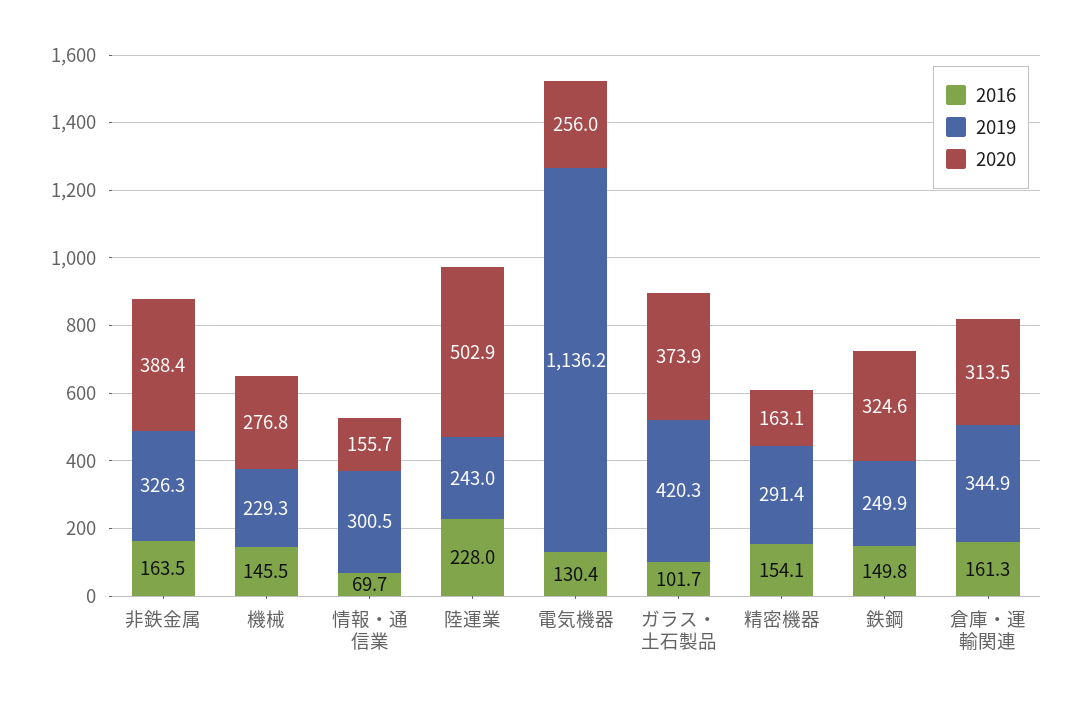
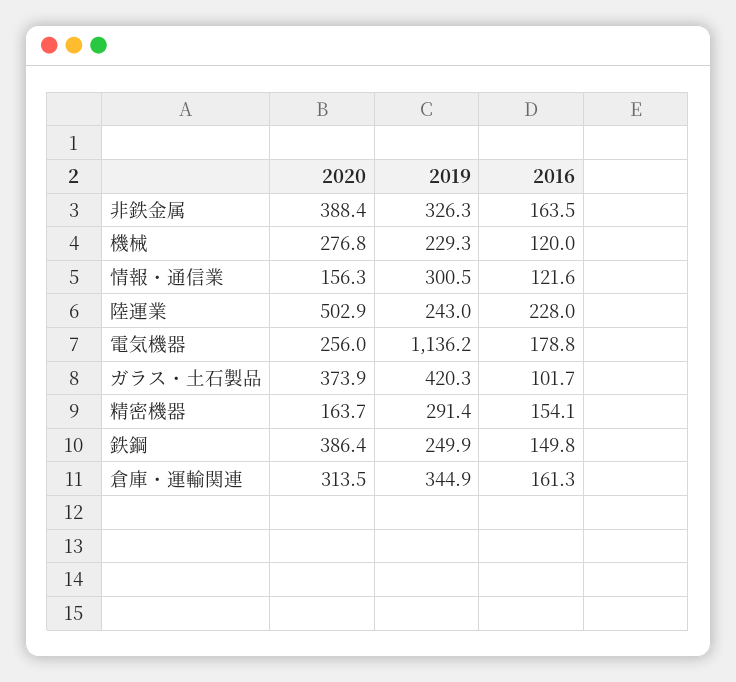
  {
    "2016": {
      "非鉄金属": 163.5,
-     "機械": 145.5,
+     "機械": 120,
-     "情報・通信業": 69.7,
+     "情報・通信業": 121.6,
      "陸運業": 228,
-     "電気機器": 130.4,
+     "電気機器": 178.8,
      "ガラス・土石製品": 101.7,
      "精密機器": 154.1,
      "鉄鋼": 149.8,
      "倉庫・運輸関連": 161.3
    },
    "2019": {
      "非鉄金属": 326.3,
      "機械": 229.3,
      "情報・通信業": 300.5,
      "陸運業": 243,
      "電気機器": 1136.2,
      "ガラス・土石製品": 420.3,
      "精密機器": 291.4,
      "鉄鋼": 249.9,
      "倉庫・運輸関連": 344.9
    },
    "2020": {
      "非鉄金属": 388.4,
      "機械": 276.8,
-     "情報・通信業": 155.7,
+     "情報・通信業": 156.3,
      "陸運業": 502.9,
      "電気機器": 256,
      "ガラス・土石製品": 373.9,
-     "精密機器": 163.1,
+     "精密機器": 163.7,
-     "鉄鋼": 324.6,
+     "鉄鋼": 386.4,
      "倉庫・運輸関連": 313.5
    }
  }

